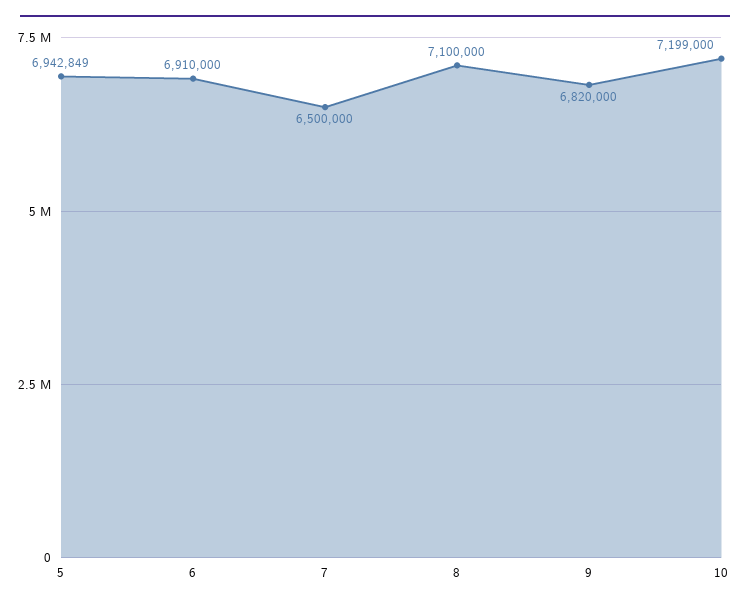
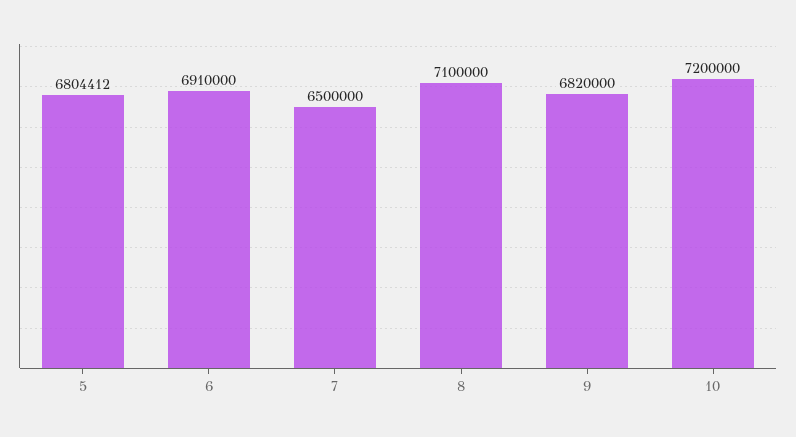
  {
-   "5": 6942849,
+   "5": 6804412,
    "6": 6910000,
    "7": 6500000,
    "8": 7100000,
    "9": 6820000,
-   "10": 7199000
+   "10": 7200000
  }

